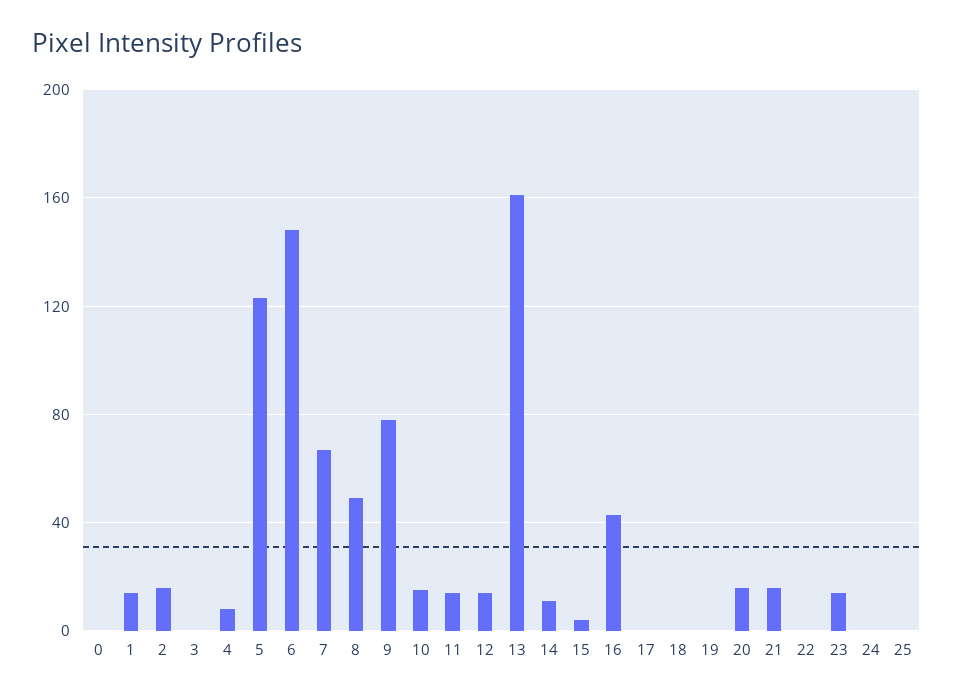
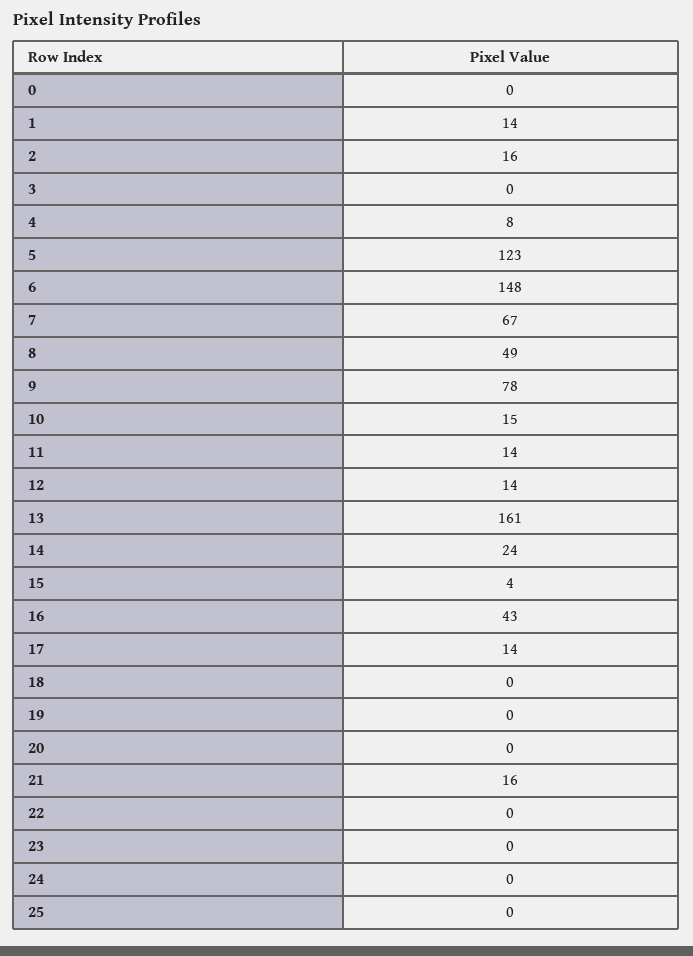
  {
    "0": 0,
    "1": 14,
    "2": 16,
    "3": 0,
    "4": 8,
    "5": 123,
    "6": 148,
    "7": 67,
    "8": 49,
    "9": 78,
    "10": 15,
    "11": 14,
    "12": 14,
    "13": 161,
-   "14": 10,
+   "14": 24,
    "15": 4,
    "16": 43,
-   "17": 0,
+   "17": 14,
    "18": 0,
    "19": 0,
-   "20": 15,
+   "20": 0,
    "21": 16,
    "22": 0,
-   "23": 15,
+   "23": 0,
    "24": 0,
    "25": 0
  }

